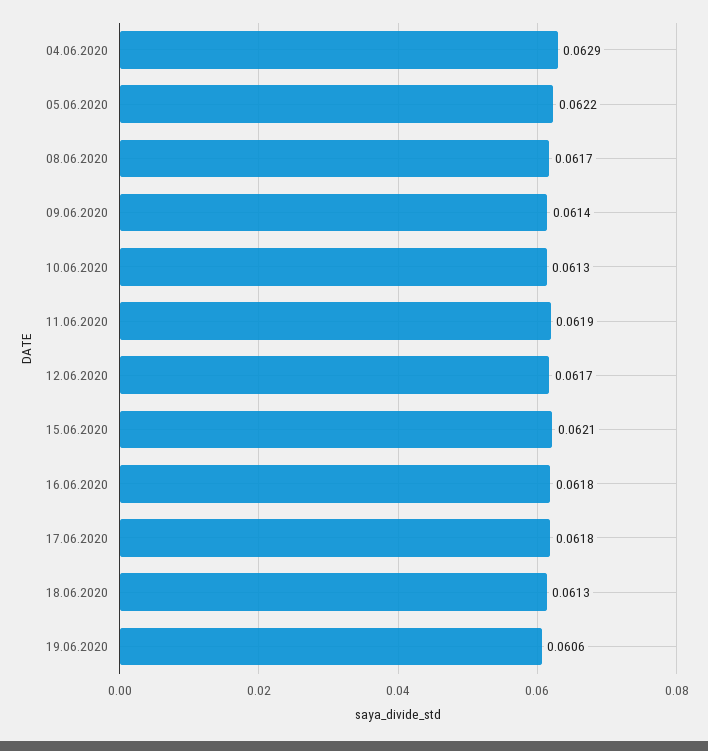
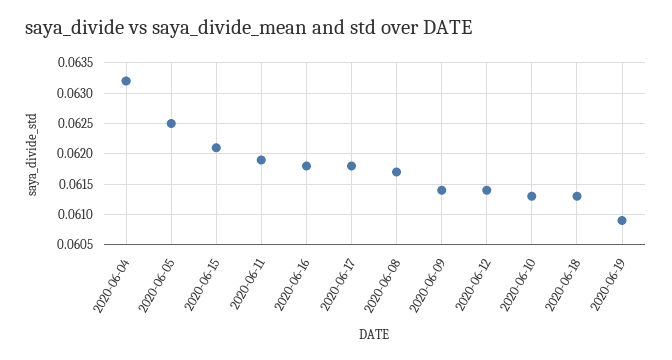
  {
-   "04.06.2020": 0.0629,
+   "04.06.2020": 0.0632,
-   "05.06.2020": 0.0622,
+   "05.06.2020": 0.0625,
    "08.06.2020": 0.0617,
    "09.06.2020": 0.0614,
    "10.06.2020": 0.0613,
    "11.06.2020": 0.0619,
-   "12.06.2020": 0.0617,
+   "12.06.2020": 0.0614,
    "15.06.2020": 0.0621,
    "16.06.2020": 0.0618,
    "17.06.2020": 0.0618,
    "18.06.2020": 0.0613,
-   "19.06.2020": 0.0606
+   "19.06.2020": 0.0609
  }

